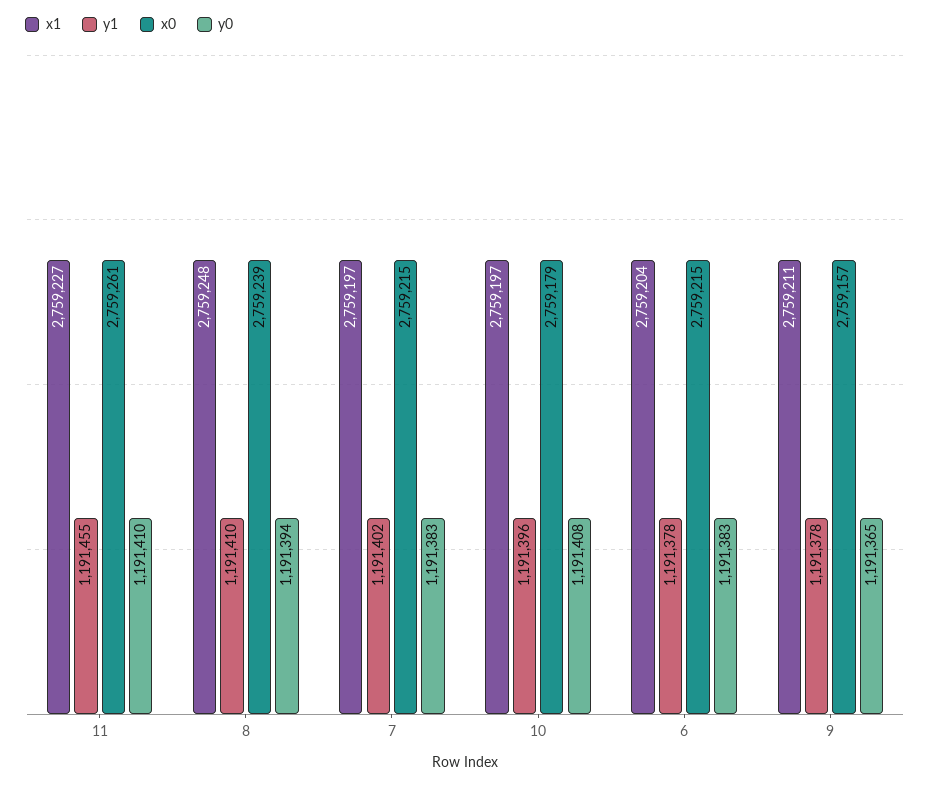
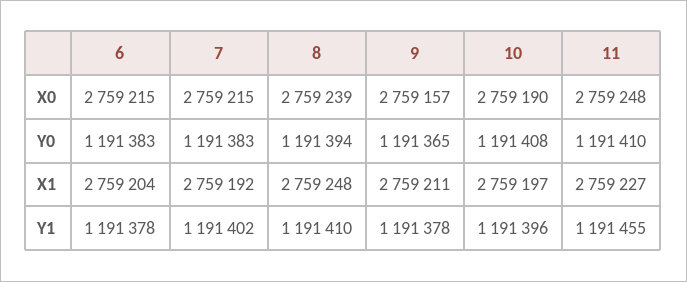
  {
    "x1": {
      "11": 2759227,
      "8": 2759248,
-     "7": 2759197,
+     "7": 2759192,
      "10": 2759197,
      "6": 2759204,
      "9": 2759211
    },
    "y1": {
      "11": 1191455,
      "8": 1191410,
      "7": 1191402,
      "10": 1191396,
      "6": 1191378,
      "9": 1191378
    },
    "x0": {
-     "11": 2759261,
+     "11": 2759248,
      "8": 2759239,
      "7": 2759215,
-     "10": 2759179,
+     "10": 2759190,
      "6": 2759215,
      "9": 2759157
    },
    "y0": {
      "11": 1191410,
      "8": 1191394,
      "7": 1191383,
      "10": 1191408,
      "6": 1191383,
      "9": 1191365
    }
  }

